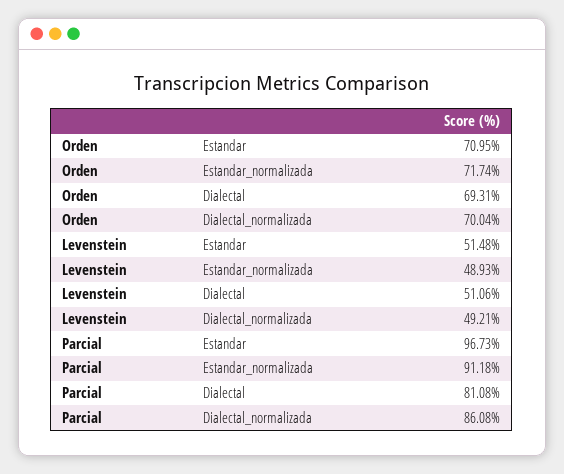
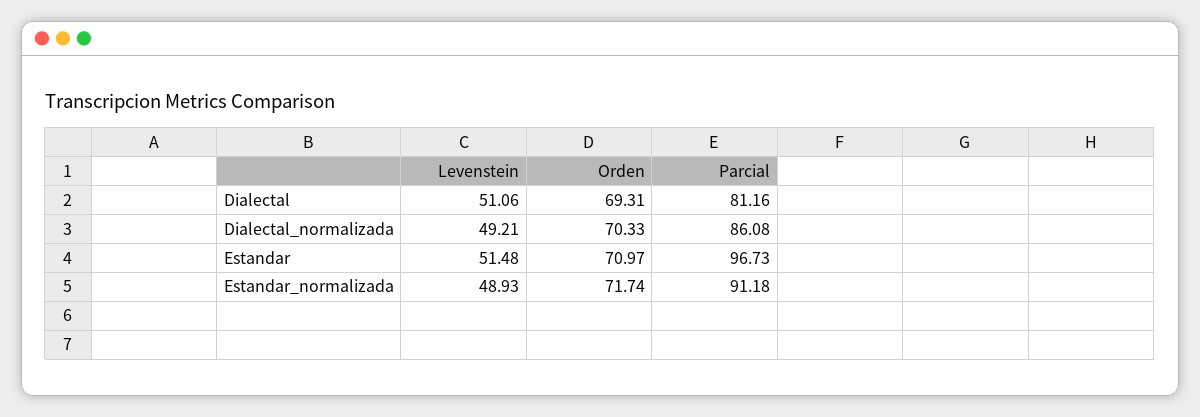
  {
    "Orden": {
-     "Estandar": 70.95,
+     "Estandar": 70.97,
      "Estandar_normalizada": 71.74,
      "Dialectal": 69.31,
-     "Dialectal_normalizada": 70.04
+     "Dialectal_normalizada": 70.33
    },
    "Levenstein": {
      "Estandar": 51.48,
      "Estandar_normalizada": 48.93,
      "Dialectal": 51.06,
      "Dialectal_normalizada": 49.21
    },
    "Parcial": {
      "Estandar": 96.73,
      "Estandar_normalizada": 91.18,
-     "Dialectal": 81.08,
+     "Dialectal": 81.16,
      "Dialectal_normalizada": 86.08
    }
  }

